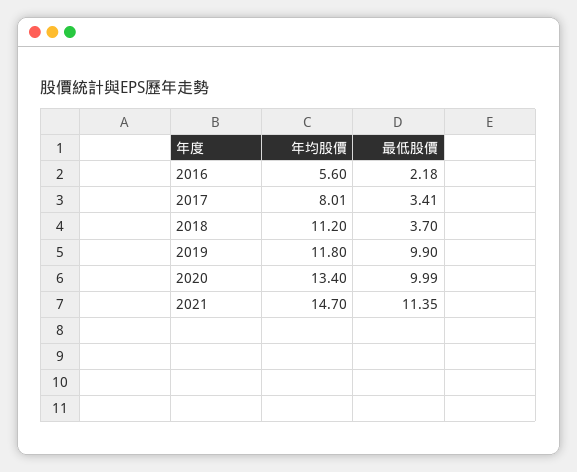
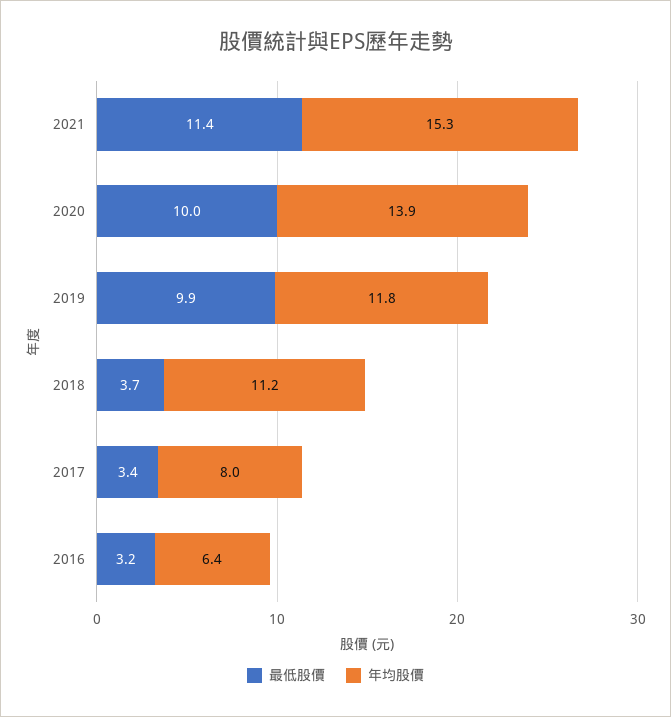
  {
    "年均股價": {
-     "2016": 5.6,
+     "2016": 6.4,
      "2017": 8.01,
      "2018": 11.2,
      "2019": 11.8,
-     "2020": 13.4,
+     "2020": 13.9,
-     "2021": 14.7
+     "2021": 15.3
    },
    "最低股價": {
-     "2016": 2.18,
+     "2016": 3.2,
      "2017": 3.41,
      "2018": 3.7,
      "2019": 9.9,
      "2020": 9.99,
      "2021": 11.35
    }
  }

